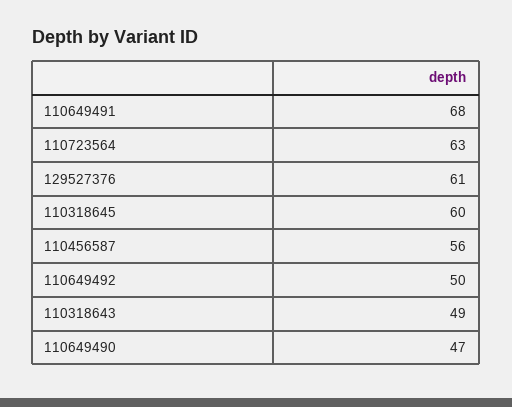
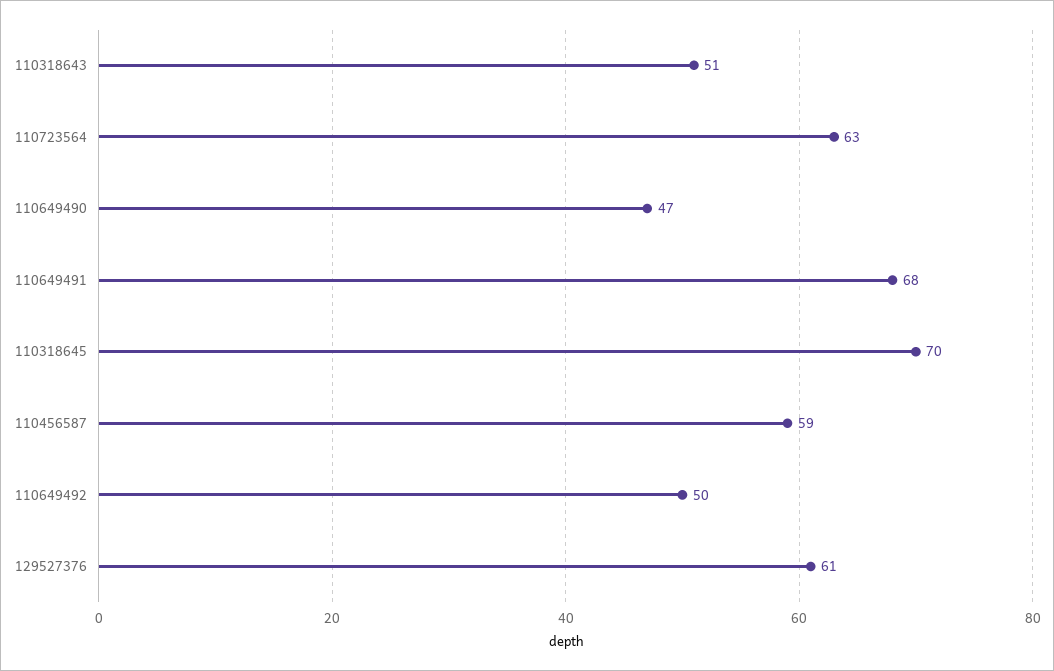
  {
    "110649491": 68,
    "110723564": 63,
    "129527376": 61,
-   "110318645": 60,
+   "110318645": 70,
-   "110456587": 56,
+   "110456587": 59,
    "110649492": 50,
-   "110318643": 49,
+   "110318643": 51,
    "110649490": 47
  }

